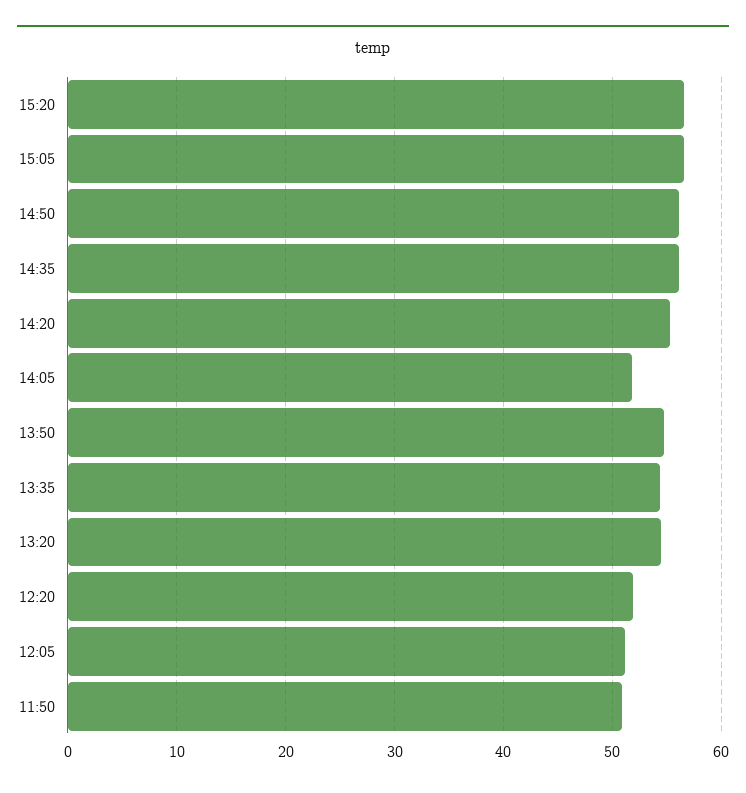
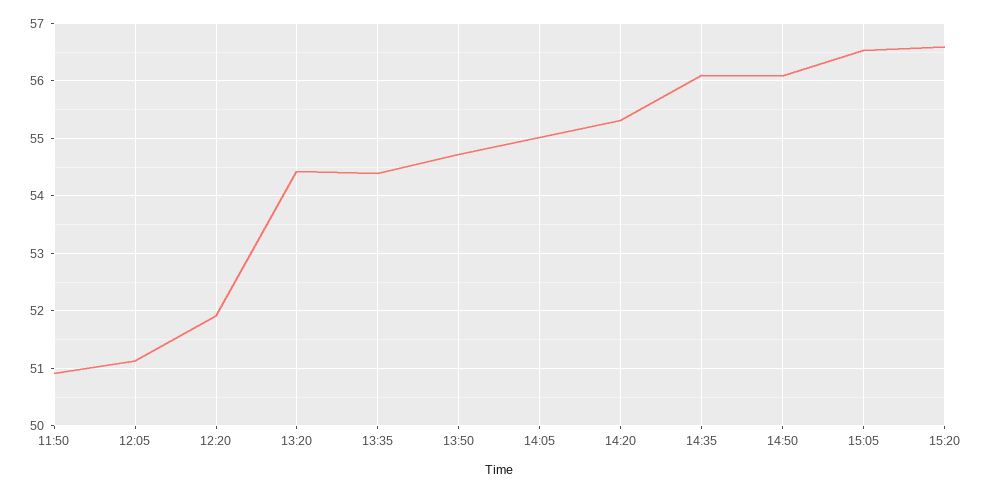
  {
    "15:20": 56.6,
    "15:05": 56.6,
    "14:50": 56,
    "14:35": 56.2,
    "14:20": 55.4,
-   "14:05": 52,
+   "14:05": 55,
    "13:50": 54.8,
    "13:35": 54.4,
    "13:20": 54.4,
    "12:20": 52,
    "12:05": 51.2,
    "11:50": 51
  }

